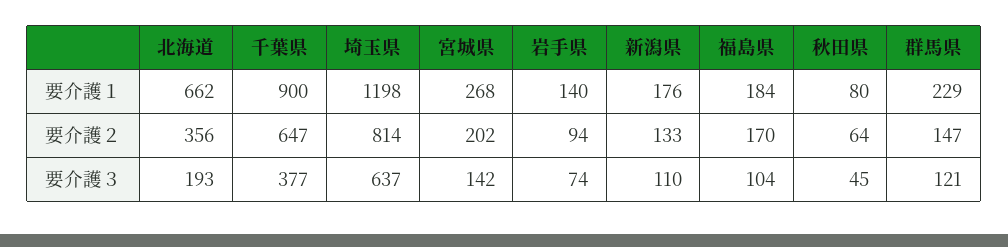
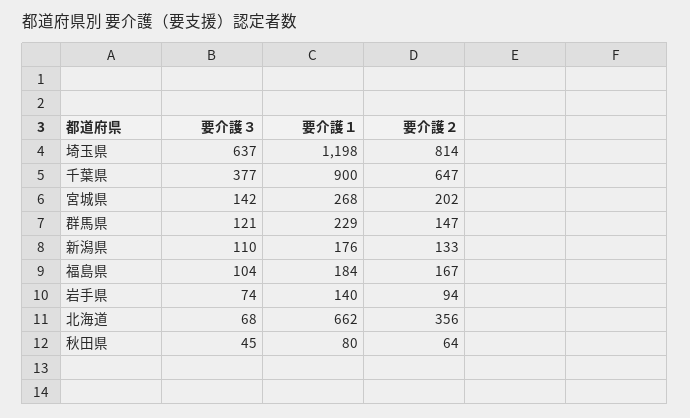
  {
    "北海道": {
      "要介護１": 662,
      "要介護２": 356,
-     "要介護３": 193
+     "要介護３": 68
    },
    "千葉県": {
      "要介護１": 900,
      "要介護２": 647,
      "要介護３": 377
    },
    "埼玉県": {
      "要介護１": 1198,
      "要介護２": 814,
      "要介護３": 637
    },
    "宮城県": {
      "要介護１": 268,
      "要介護２": 202,
      "要介護３": 142
    },
    "岩手県": {
      "要介護１": 140,
      "要介護２": 94,
      "要介護３": 74
    },
    "新潟県": {
      "要介護１": 176,
      "要介護２": 133,
      "要介護３": 110
    },
    "福島県": {
      "要介護１": 184,
-     "要介護２": 170,
+     "要介護２": 167,
      "要介護３": 104
    },
    "秋田県": {
      "要介護１": 80,
      "要介護２": 64,
      "要介護３": 45
    },
    "群馬県": {
      "要介護１": 229,
      "要介護２": 147,
      "要介護３": 121
    }
  }

